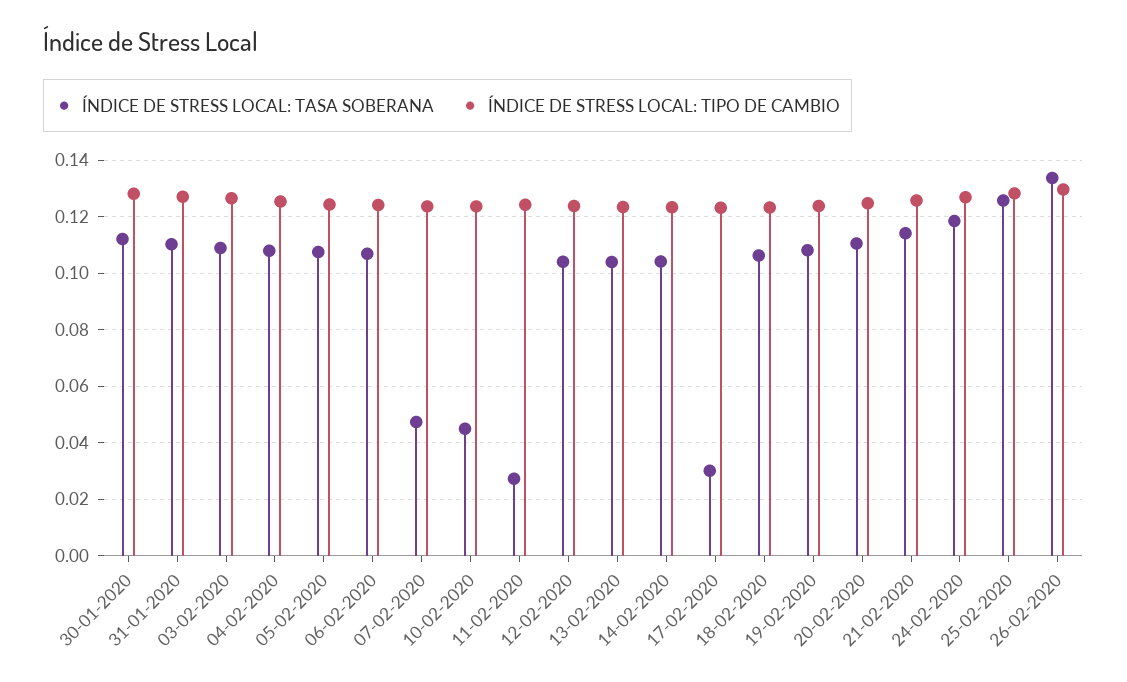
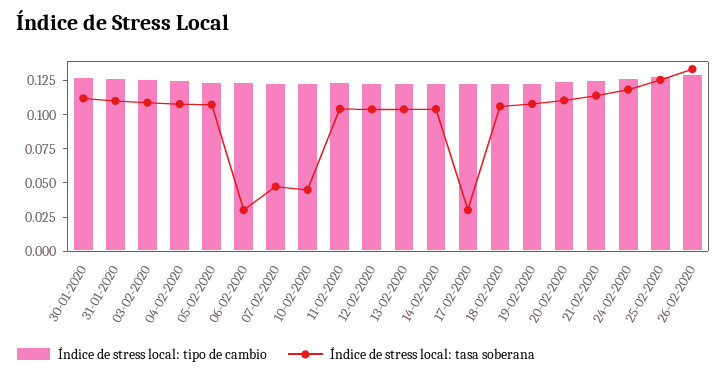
  {
    "ÍNDICE DE STRESS LOCAL: TASA SOBERANA": {
      "30-01-2020": 0.1125,
      "31-01-2020": 0.11,
      "03-02-2020": 0.11,
      "04-02-2020": 0.1075,
      "05-02-2020": 0.1075,
-     "06-02-2020": 0.1075,
+     "06-02-2020": 0.025,
      "07-02-2020": 0.0475,
      "10-02-2020": 0.045,
-     "11-02-2020": 0.0275,
+     "11-02-2020": 0.1,
      "12-02-2020": 0.105,
      "13-02-2020": 0.105,
      "14-02-2020": 0.105,
      "17-02-2020": 0.03,
      "18-02-2020": 0.105,
      "19-02-2020": 0.1075,
      "20-02-2020": 0.11,
      "21-02-2020": 0.115,
      "24-02-2020": 0.1175,
      "25-02-2020": 0.125,
      "26-02-2020": 0.1325
    },
    "ÍNDICE DE STRESS LOCAL: TIPO DE CAMBIO": {
      "30-01-2020": 0.1275,
      "31-01-2020": 0.1275,
      "03-02-2020": 0.1275,
      "04-02-2020": 0.125,
      "05-02-2020": 0.125,
      "06-02-2020": 0.125,
      "07-02-2020": 0.1225,
      "10-02-2020": 0.1225,
      "11-02-2020": 0.125,
      "12-02-2020": 0.1225,
      "13-02-2020": 0.1225,
      "14-02-2020": 0.1225,
      "17-02-2020": 0.1225,
      "18-02-2020": 0.1225,
      "19-02-2020": 0.1225,
      "20-02-2020": 0.125,
      "21-02-2020": 0.125,
      "24-02-2020": 0.1275,
      "25-02-2020": 0.1275,
      "26-02-2020": 0.13
    }
  }

